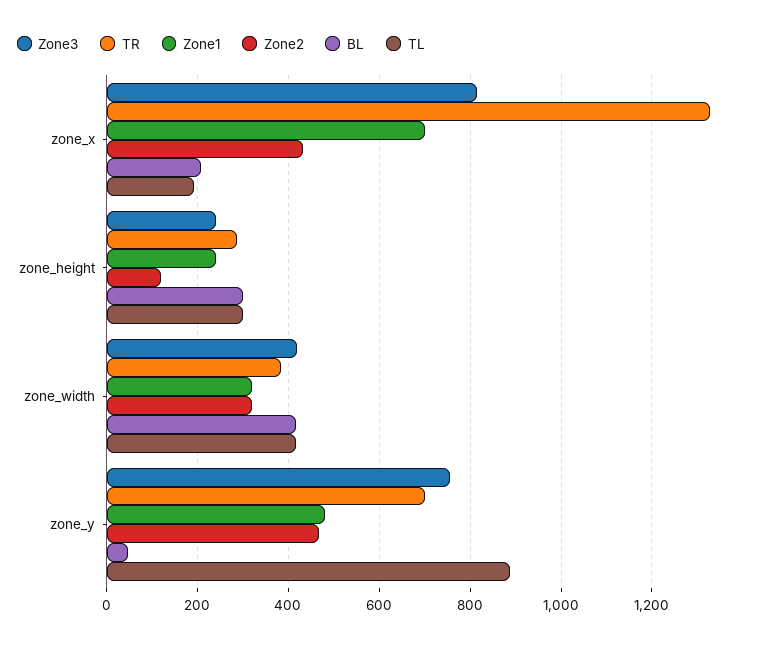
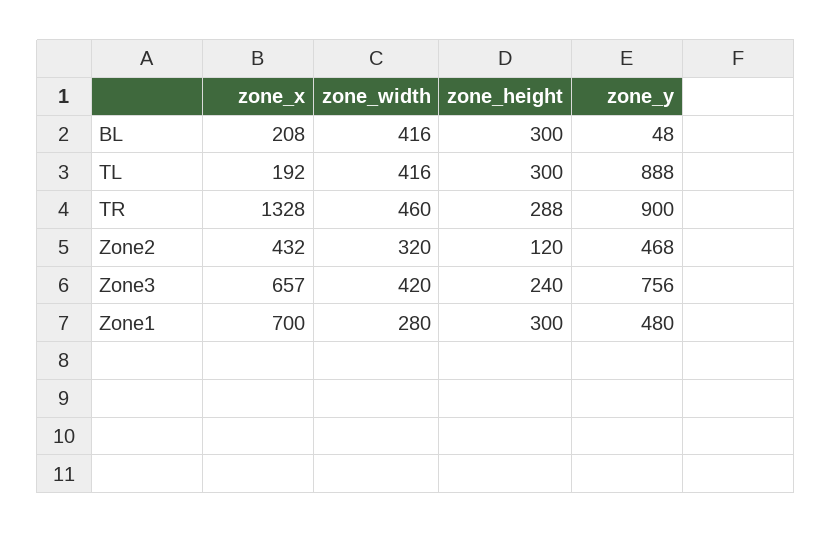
  {
    "Zone3": {
-     "zone_x": 820,
+     "zone_x": 657,
      "zone_height": 240,
      "zone_width": 420,
      "zone_y": 756
    },
    "TR": {
      "zone_x": 1328,
      "zone_height": 288,
-     "zone_width": 380,
+     "zone_width": 460,
-     "zone_y": 700
+     "zone_y": 900
    },
    "Zone1": {
      "zone_x": 700,
-     "zone_height": 240,
+     "zone_height": 300,
-     "zone_width": 320,
+     "zone_width": 280,
      "zone_y": 480
    },
    "Zone2": {
      "zone_x": 432,
      "zone_height": 120,
      "zone_width": 320,
      "zone_y": 468
    },
    "BL": {
      "zone_x": 208,
      "zone_height": 300,
      "zone_width": 416,
      "zone_y": 48
    },
    "TL": {
      "zone_x": 192,
      "zone_height": 300,
      "zone_width": 416,
      "zone_y": 888
    }
  }

